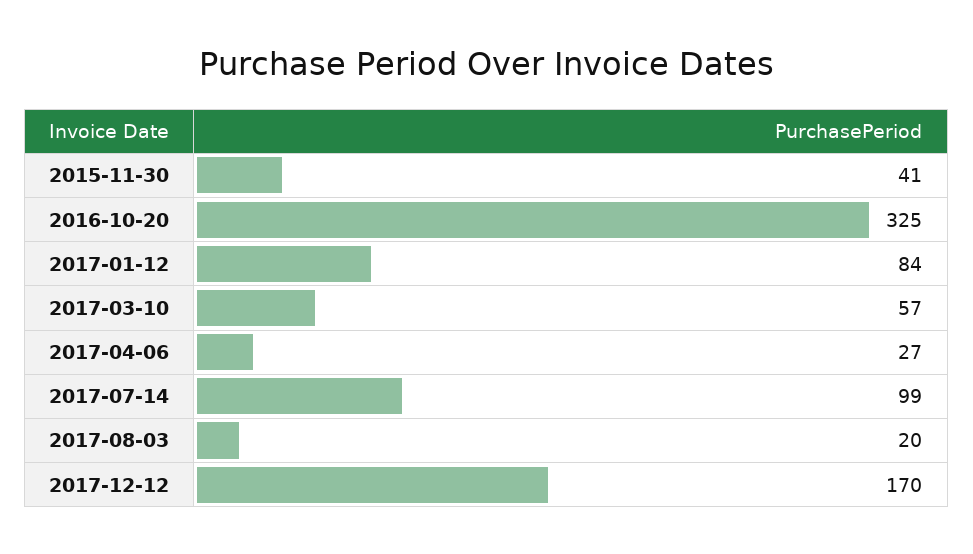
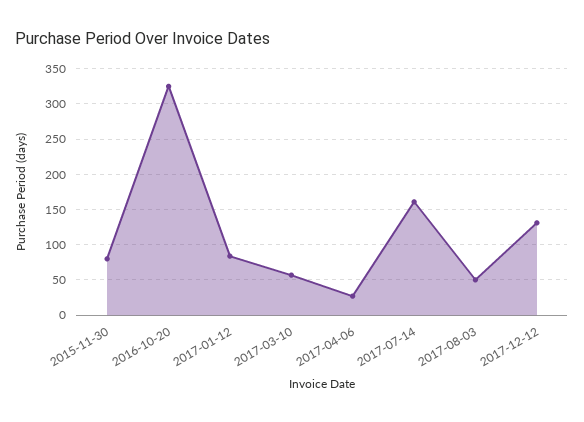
  {
-   "2015-11-30": 41,
+   "2015-11-30": 80,
    "2016-10-20": 325,
    "2017-01-12": 84,
    "2017-03-10": 57,
    "2017-04-06": 27,
-   "2017-07-14": 99,
+   "2017-07-14": 160,
-   "2017-08-03": 20,
+   "2017-08-03": 50,
-   "2017-12-12": 170
+   "2017-12-12": 130
  }

